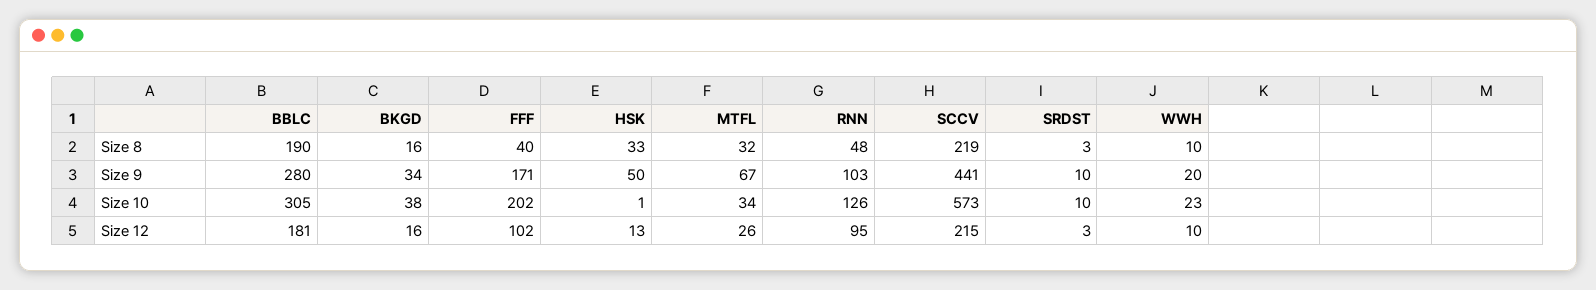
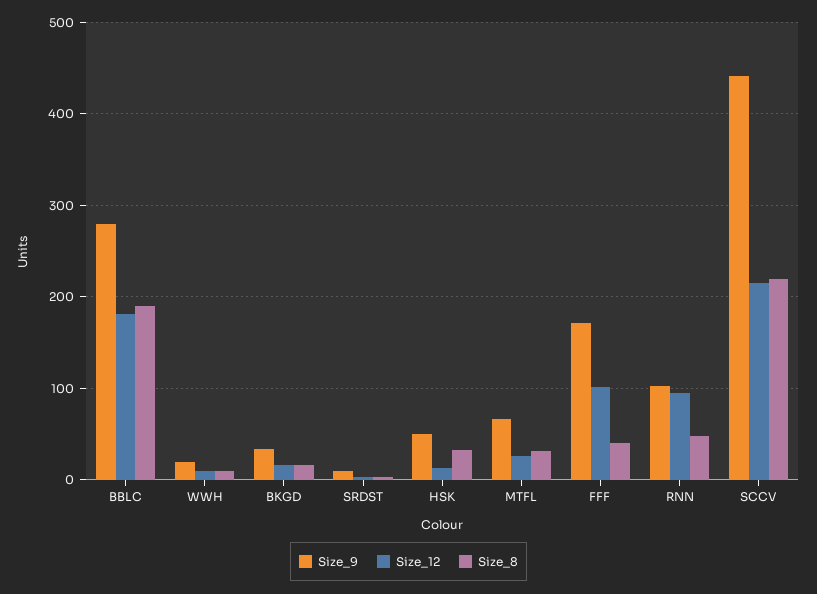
  {
    "Size 8": {
      "BBLC": 190,
      "BKGD": 16,
      "FFF": 40,
      "HSK": 33,
      "MTFL": 32,
      "RNN": 48,
      "SCCV": 219,
      "SRDST": 3,
      "WWH": 10
    },
    "Size 9": {
      "BBLC": 280,
      "BKGD": 34,
      "FFF": 171,
      "HSK": 50,
      "MTFL": 67,
      "RNN": 103,
      "SCCV": 441,
      "SRDST": 10,
      "WWH": 20
    },
-   "Size 10": {
-     "BBLC": 305,
-     "BKGD": 38,
-     "FFF": 202,
-     "HSK": 1,
-     "MTFL": 34,
-     "RNN": 126,
-     "SCCV": 573,
-     "SRDST": 10,
-     "WWH": 23
-   },
    "Size 12": {
      "BBLC": 181,
      "BKGD": 16,
      "FFF": 102,
      "HSK": 13,
      "MTFL": 26,
      "RNN": 95,
      "SCCV": 215,
      "SRDST": 3,
      "WWH": 10
    }
  }

